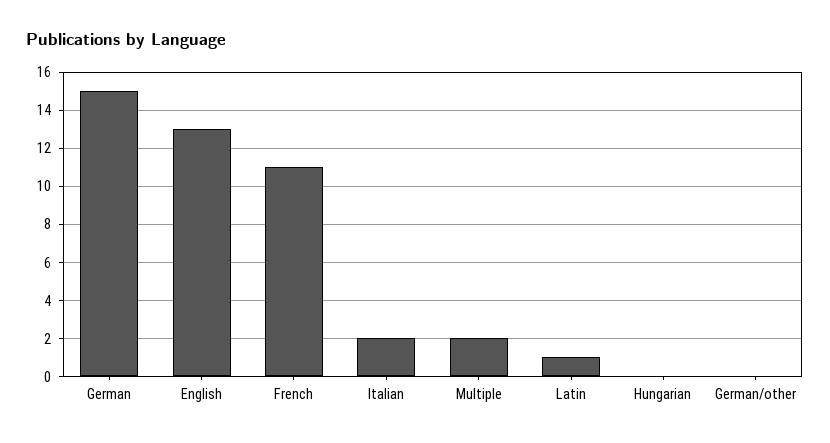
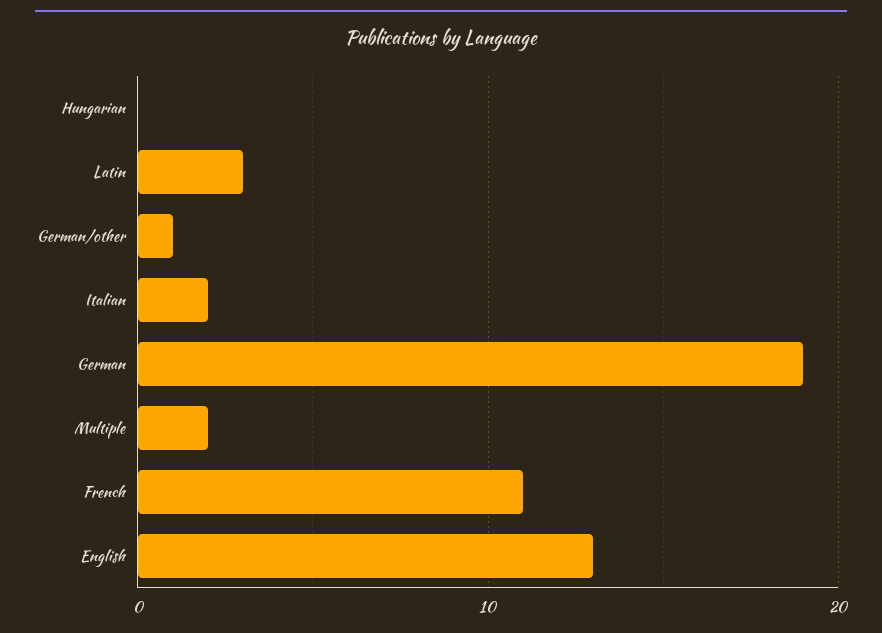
  {
-   "German": 15,
+   "German": 19,
    "English": 13,
    "French": 11,
    "Italian": 2,
    "Multiple": 2,
-   "Latin": 1,
+   "Latin": 3,
    "Hungarian": 0,
-   "German/other": 0
+   "German/other": 1
  }

